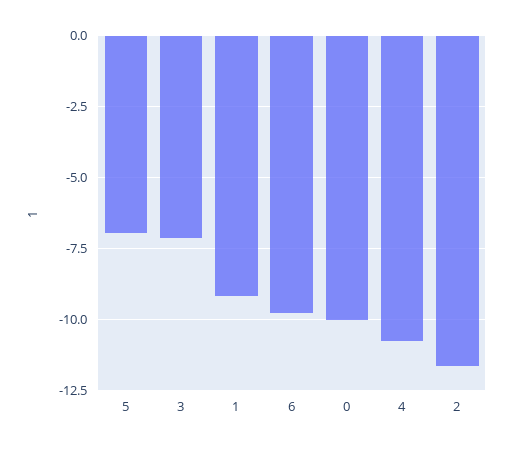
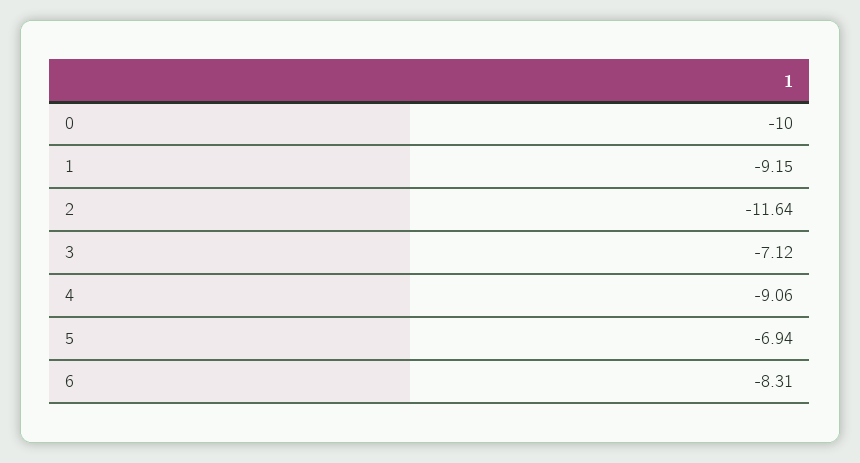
  {
    "5": -6.94,
    "3": -7.12,
    "1": -9.15,
-   "6": -9.75,
+   "6": -8.31,
    "0": -10,
-   "4": -10.75,
+   "4": -9.06,
    "2": -11.64
  }

